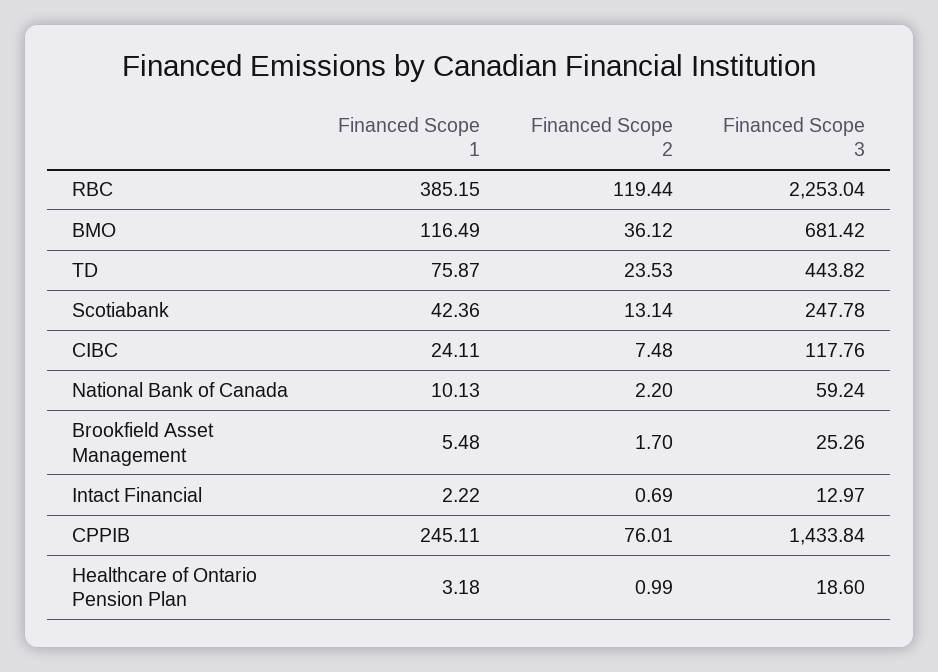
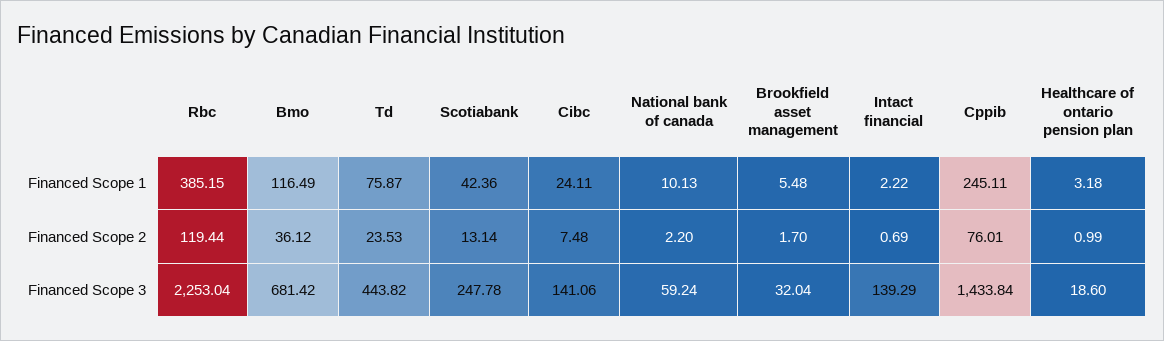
  {
    "Financed Scope 1": {
      "RBC": 385.15,
      "BMO": 116.49,
      "TD": 75.87,
      "Scotiabank": 42.36,
      "CIBC": 24.11,
      "National Bank of Canada": 10.13,
      "Brookfield Asset Management": 5.48,
      "Intact Financial": 2.22,
      "CPPIB": 245.11,
      "Healthcare of Ontario Pension Plan": 3.18
    },
    "Financed Scope 2": {
      "RBC": 119.44,
      "BMO": 36.12,
      "TD": 23.53,
      "Scotiabank": 13.14,
      "CIBC": 7.48,
      "National Bank of Canada": 2.2,
      "Brookfield Asset Management": 1.7,
      "Intact Financial": 0.69,
      "CPPIB": 76.01,
      "Healthcare of Ontario Pension Plan": 0.99
    },
    "Financed Scope 3": {
      "RBC": 2253.04,
      "BMO": 681.42,
      "TD": 443.82,
      "Scotiabank": 247.78,
-     "CIBC": 117.76,
+     "CIBC": 141.06,
      "National Bank of Canada": 59.24,
-     "Brookfield Asset Management": 25.26,
+     "Brookfield Asset Management": 32.04,
-     "Intact Financial": 12.97,
+     "Intact Financial": 139.29,
      "CPPIB": 1433.84,
      "Healthcare of Ontario Pension Plan": 18.6
    }
  }

